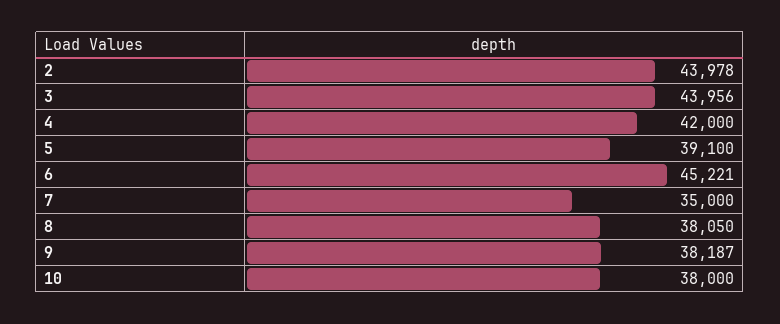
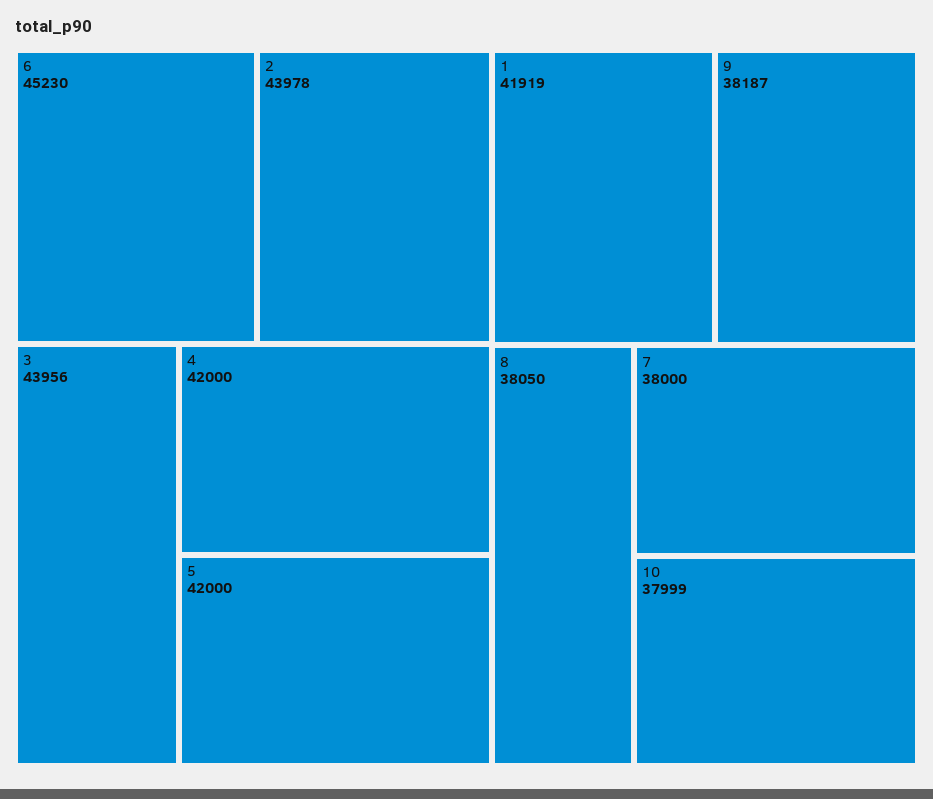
  {
    "2": 43978,
    "3": 43956,
    "4": 42000,
-   "5": 39100,
+   "5": 42000,
-   "6": 45221,
+   "6": 45230,
-   "7": 35000,
+   "7": 38000,
    "8": 38050,
    "9": 38187,
-   "10": 38000
+   "10": 37999,
+   "1": 41919
  }

